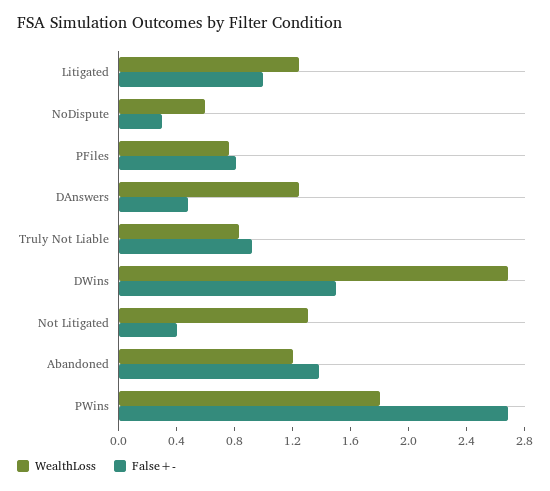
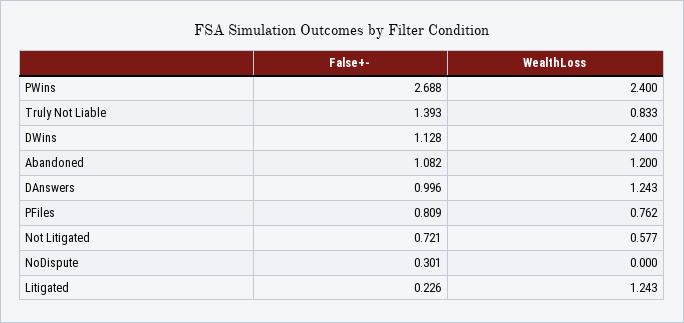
  {
    "WealthLoss": {
      "Litigated": 1.243,
-     "NoDispute": 0.6,
+     "NoDispute": 0,
      "PFiles": 0.762,
      "DAnswers": 1.243,
      "Truly Not Liable": 0.833,
-     "DWins": 2.7,
+     "DWins": 2.4,
-     "Not Litigated": 1.3,
+     "Not Litigated": 0.577,
      "Abandoned": 1.2,
-     "PWins": 1.8
+     "PWins": 2.4
    },
    "False+-": {
-     "Litigated": 1,
+     "Litigated": 0.226,
      "NoDispute": 0.301,
      "PFiles": 0.809,
-     "DAnswers": 0.5,
+     "DAnswers": 0.996,
-     "Truly Not Liable": 0.9,
+     "Truly Not Liable": 1.393,
-     "DWins": 1.5,
+     "DWins": 1.128,
-     "Not Litigated": 0.4,
+     "Not Litigated": 0.721,
-     "Abandoned": 1.4,
+     "Abandoned": 1.082,
      "PWins": 2.688
    }
  }

